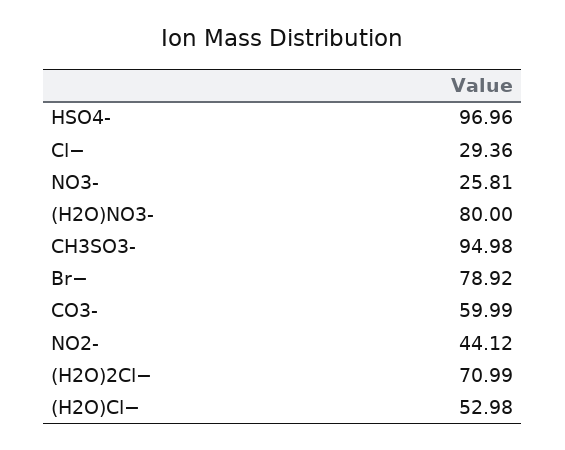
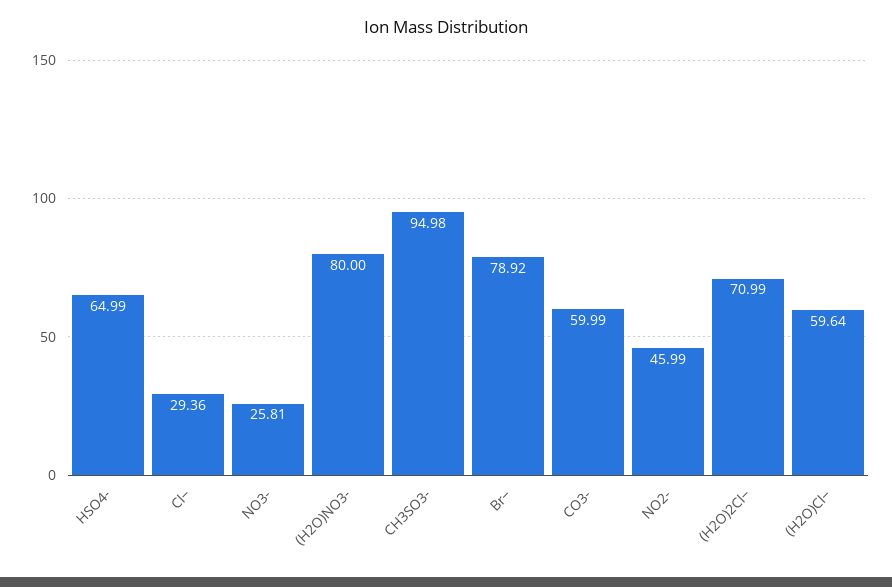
  {
-   "HSO4-": 96.96,
+   "HSO4-": 64.99,
    "Cl−": 29.36,
    "NO3-": 25.81,
    "(H2O)NO3-": 80,
    "CH3SO3-": 94.98,
    "Br−": 78.92,
    "CO3-": 59.99,
-   "NO2-": 44.12,
+   "NO2-": 45.99,
    "(H2O)2Cl−": 70.99,
-   "(H2O)Cl−": 52.98
+   "(H2O)Cl−": 59.64
  }

